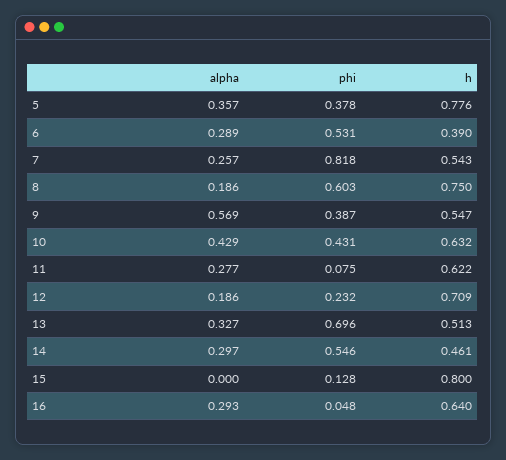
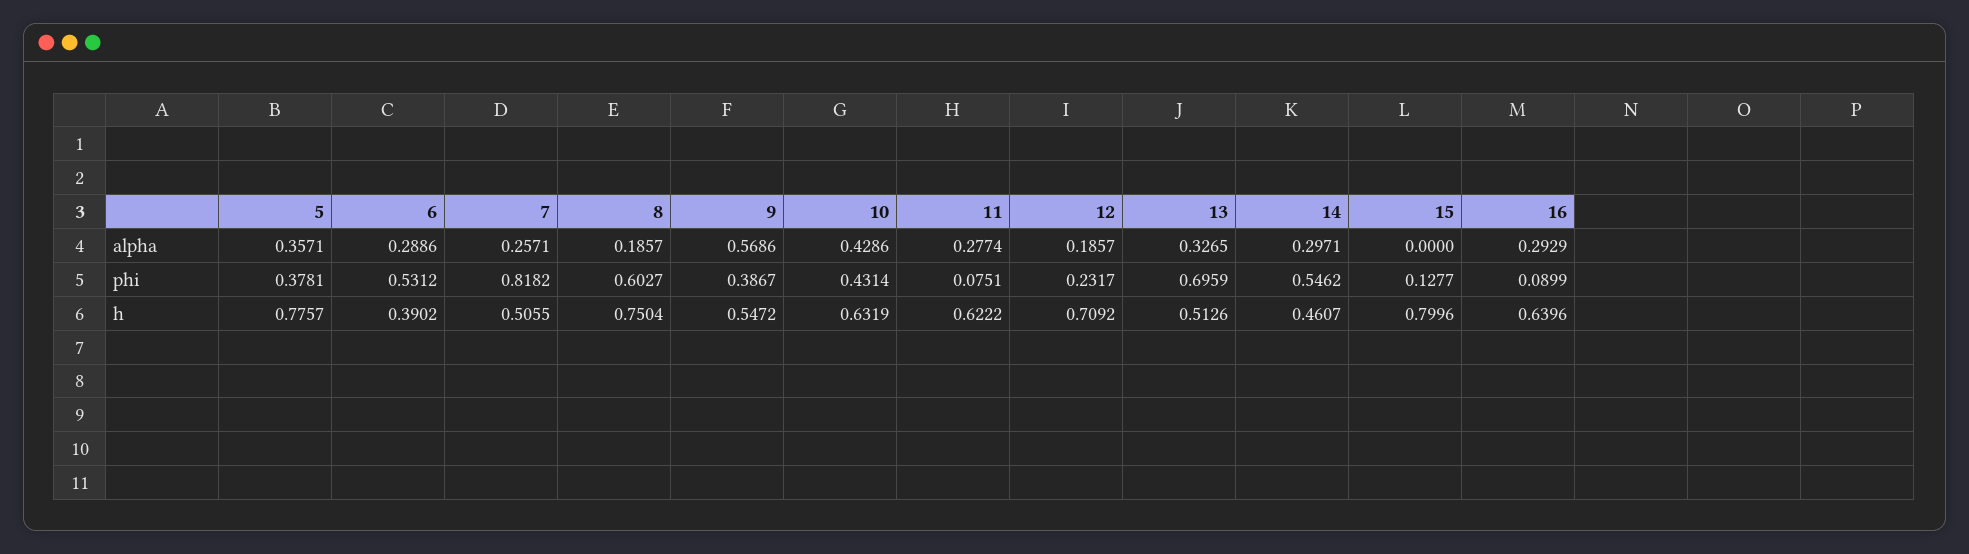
  {
    "alpha": {
      "5": 0.3571,
      "6": 0.2886,
      "7": 0.2571,
      "8": 0.1857,
      "9": 0.5686,
      "10": 0.4286,
      "11": 0.2774,
      "12": 0.1857,
      "13": 0.3265,
      "14": 0.2971,
      "15": 0,
      "16": 0.2929
    },
    "phi": {
      "5": 0.3781,
      "6": 0.5312,
      "7": 0.8182,
      "8": 0.6027,
      "9": 0.3867,
      "10": 0.4314,
      "11": 0.0751,
      "12": 0.2317,
      "13": 0.6959,
      "14": 0.5462,
      "15": 0.1277,
-     "16": 0.048
+     "16": 0.0899
    },
    "h": {
      "5": 0.7757,
      "6": 0.3902,
-     "7": 0.543,
+     "7": 0.5055,
      "8": 0.7504,
      "9": 0.5472,
      "10": 0.6319,
      "11": 0.6222,
      "12": 0.7092,
      "13": 0.5126,
      "14": 0.4607,
      "15": 0.7996,
      "16": 0.6396
    }
  }

